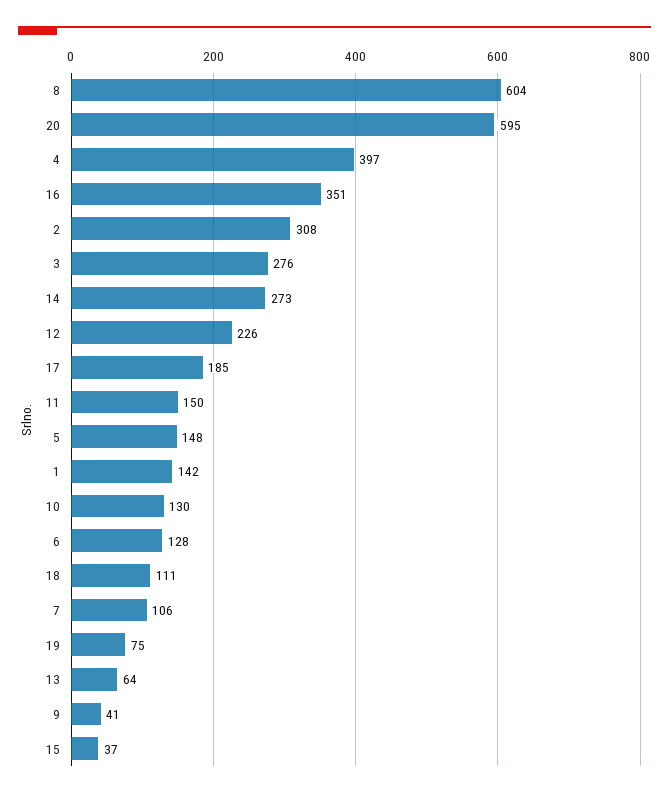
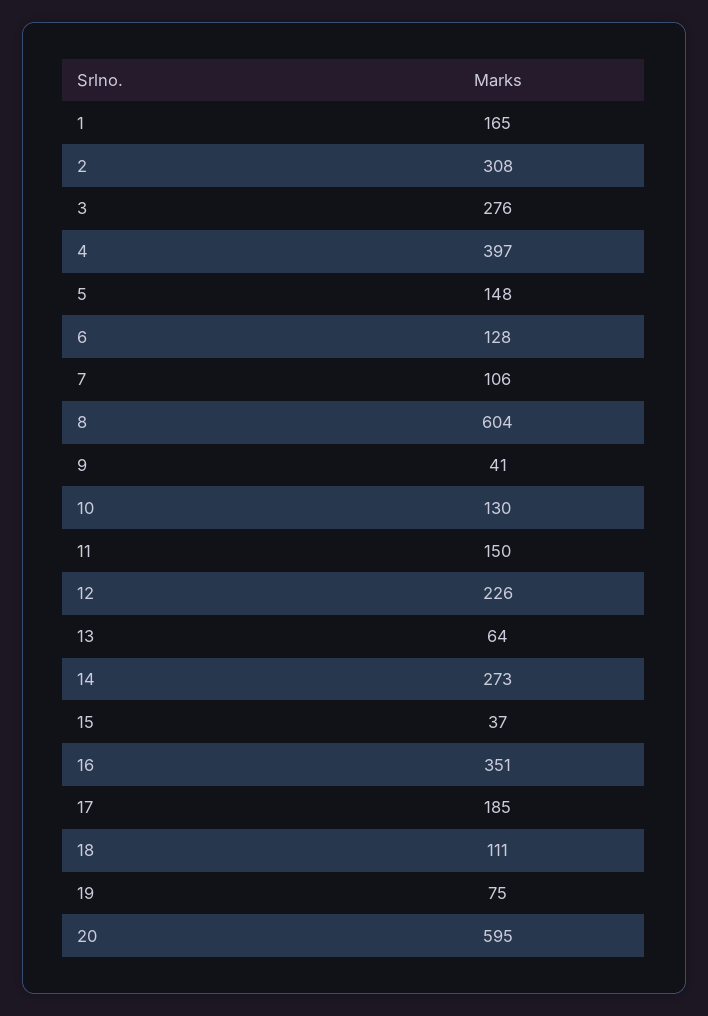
  {
    "8": 604,
    "20": 595,
    "4": 397,
    "16": 351,
    "2": 308,
    "3": 276,
    "14": 273,
    "12": 226,
    "17": 185,
    "11": 150,
    "5": 148,
-   "1": 142,
+   "1": 165,
    "10": 130,
    "6": 128,
    "18": 111,
    "7": 106,
    "19": 75,
    "13": 64,
    "9": 41,
    "15": 37
  }

